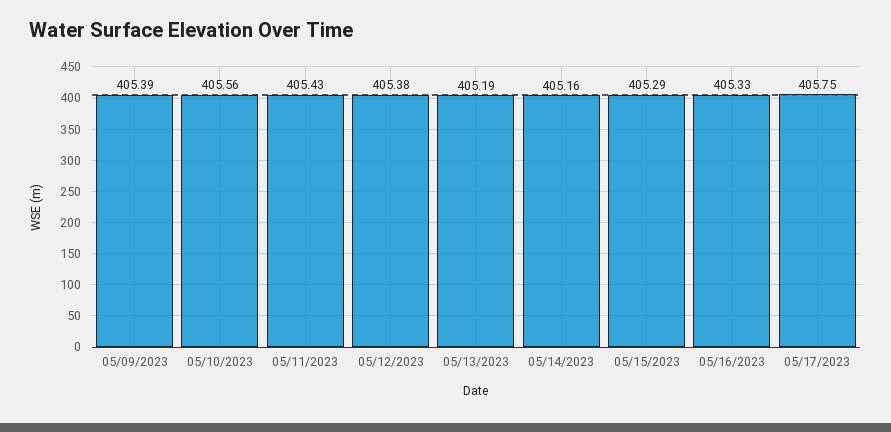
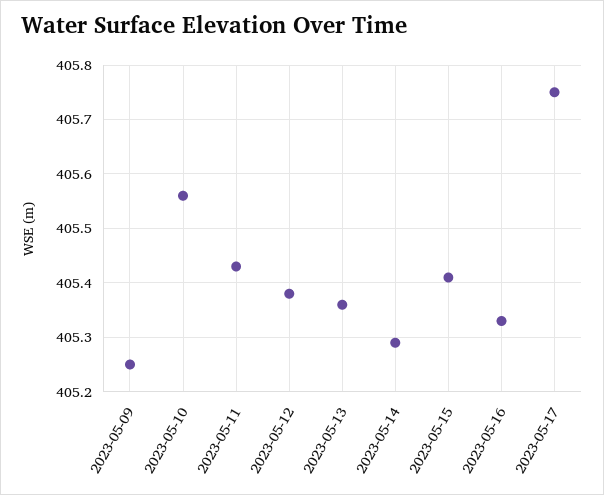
  {
-   "05/09/2023": 405.39,
+   "05/09/2023": 405.25,
    "05/10/2023": 405.56,
    "05/11/2023": 405.43,
    "05/12/2023": 405.38,
-   "05/13/2023": 405.19,
+   "05/13/2023": 405.35,
-   "05/14/2023": 405.16,
+   "05/14/2023": 405.3,
-   "05/15/2023": 405.29,
+   "05/15/2023": 405.4,
    "05/16/2023": 405.33,
    "05/17/2023": 405.75
  }

